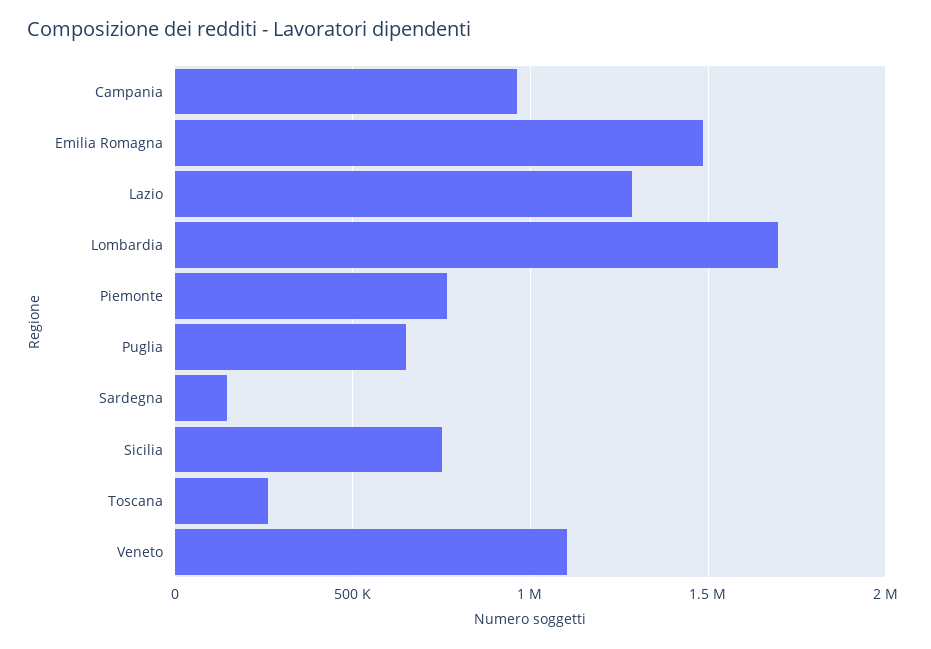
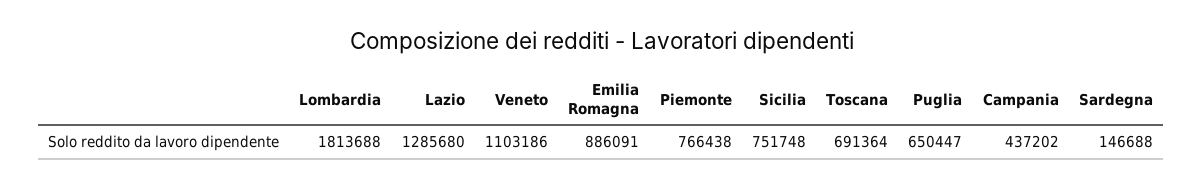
  {
-   "Campania": 950000,
+   "Campania": 437202,
-   "Emilia Romagna": 1500000,
+   "Emilia Romagna": 886091,
    "Lazio": 1285680,
-   "Lombardia": 1700000,
+   "Lombardia": 1813688,
    "Piemonte": 766438,
    "Puglia": 650447,
    "Sardegna": 146688,
    "Sicilia": 751748,
-   "Toscana": 250000,
+   "Toscana": 691364,
    "Veneto": 1103186
  }

